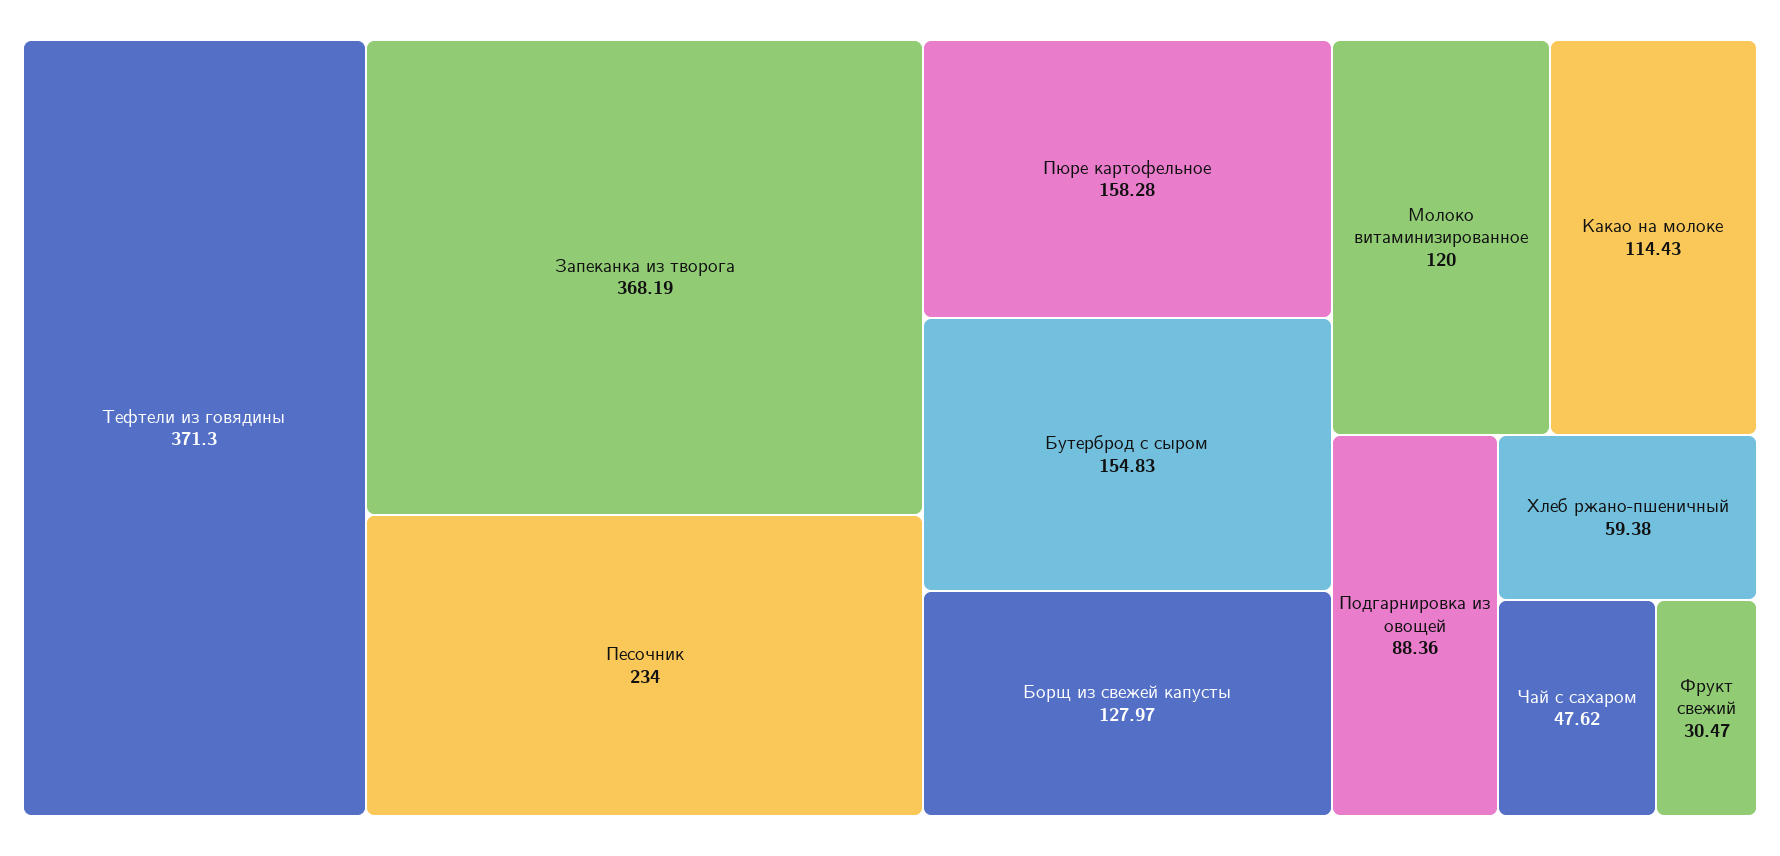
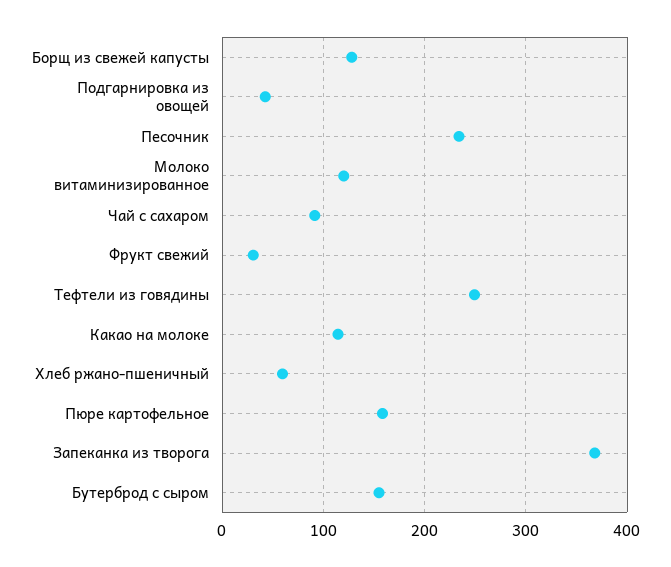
  {
-   "Тефтели из говядины": 371.3,
+   "Тефтели из говядины": 250,
    "Запеканка из творога": 368.19,
    "Песочник": 234,
    "Пюре картофельное": 158.28,
    "Бутерброд с сыром": 154.83,
    "Борщ из свежей капусты": 127.97,
    "Молоко витаминизированное": 120,
    "Какао на молоке": 114.43,
-   "Подгарнировка из овощей": 88.36,
+   "Подгарнировка из овощей": 40,
    "Хлеб ржано-пшеничный": 59.38,
-   "Чай с сахаром": 47.62,
+   "Чай с сахаром": 90,
    "Фрукт свежий": 30.47
  }

